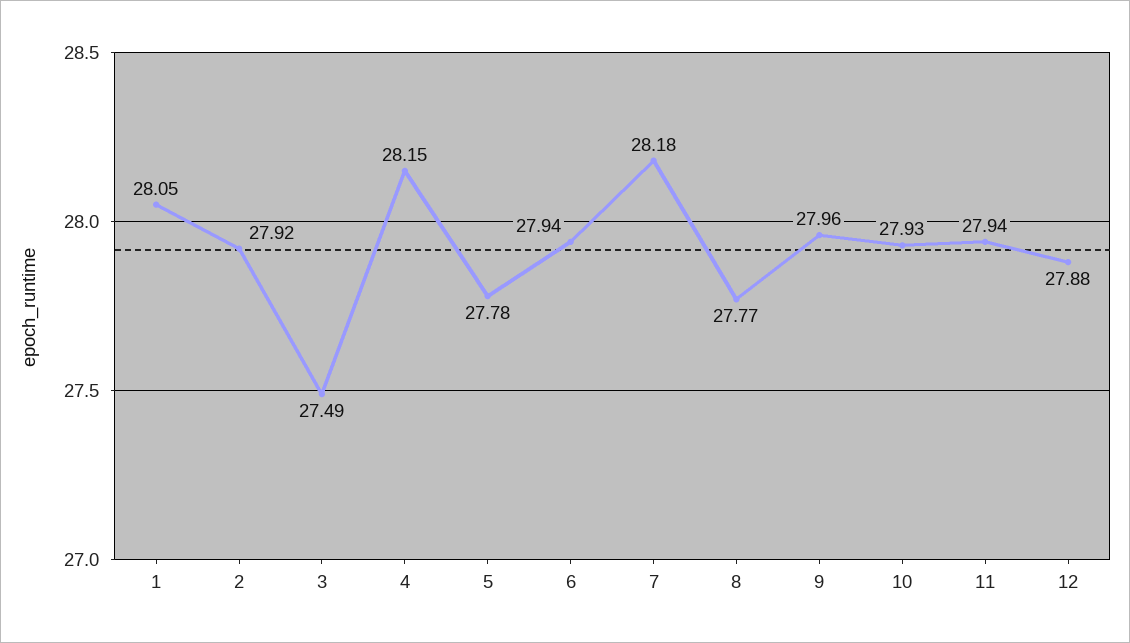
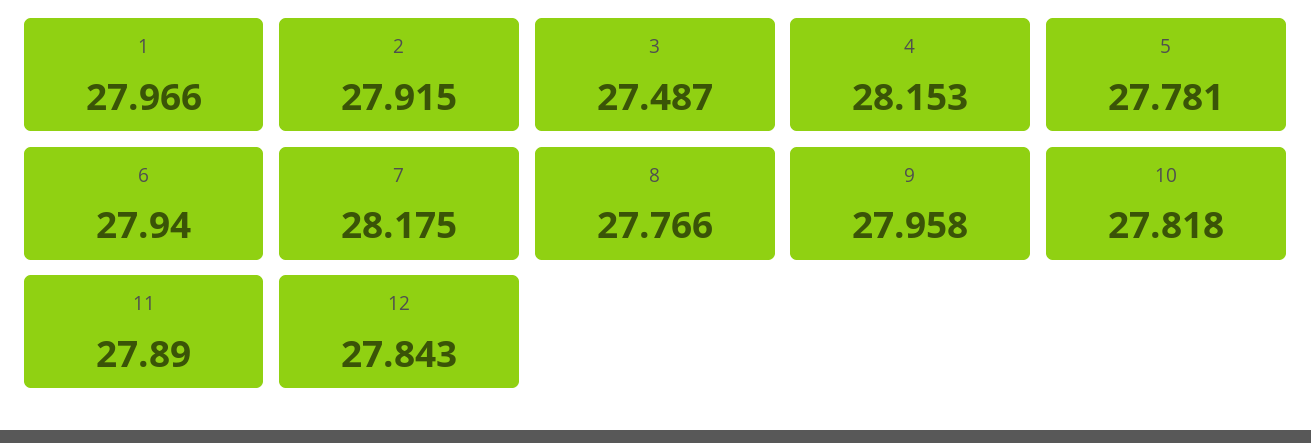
  {
-   "1": 28.05,
+   "1": 27.966,
    "2": 27.915,
    "3": 27.487,
    "4": 28.153,
    "5": 27.781,
    "6": 27.94,
    "7": 28.175,
    "8": 27.766,
    "9": 27.958,
-   "10": 27.93,
+   "10": 27.818,
-   "11": 27.94,
+   "11": 27.89,
-   "12": 27.88
+   "12": 27.843
  }

